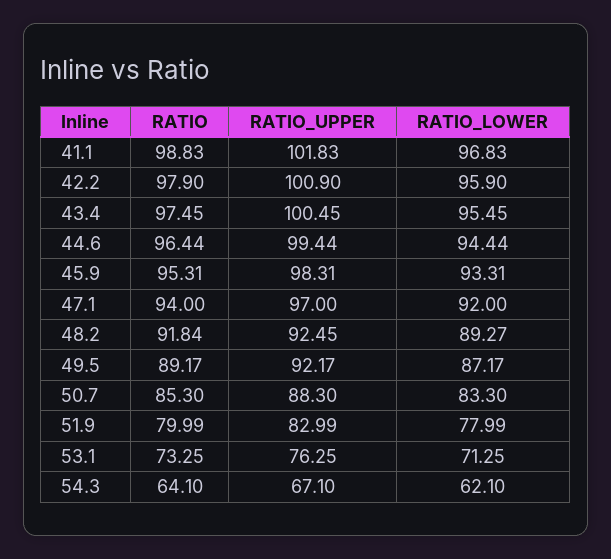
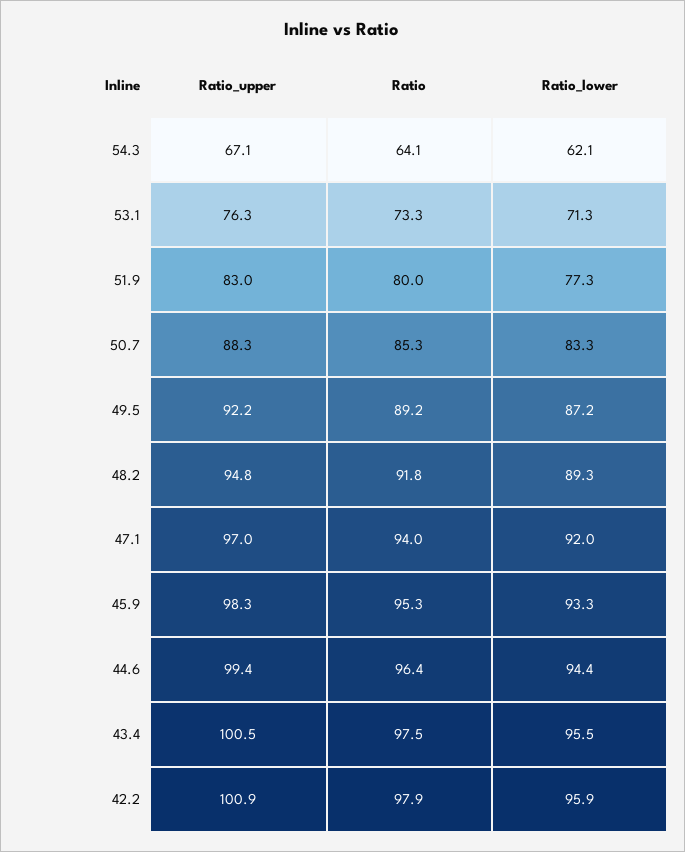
  {
    "RATIO": {
-     "41.1": 98.83,
      "42.2": 97.9,
      "43.4": 97.45,
      "44.6": 96.44,
      "45.9": 95.31,
      "47.1": 94,
      "48.2": 91.84,
      "49.5": 89.17,
      "50.7": 85.3,
      "51.9": 79.99,
      "53.1": 73.25,
      "54.3": 64.1
    },
    "RATIO_UPPER": {
-     "41.1": 101.83,
      "42.2": 100.9,
      "43.4": 100.45,
      "44.6": 99.44,
      "45.9": 98.31,
      "47.1": 97,
-     "48.2": 92.45,
+     "48.2": 94.8,
      "49.5": 92.17,
      "50.7": 88.3,
      "51.9": 82.99,
      "53.1": 76.25,
      "54.3": 67.1
    },
    "RATIO_LOWER": {
-     "41.1": 96.83,
      "42.2": 95.9,
      "43.4": 95.45,
      "44.6": 94.44,
      "45.9": 93.31,
      "47.1": 92,
      "48.2": 89.27,
      "49.5": 87.17,
      "50.7": 83.3,
-     "51.9": 77.99,
+     "51.9": 77.3,
      "53.1": 71.25,
      "54.3": 62.1
    }
  }

